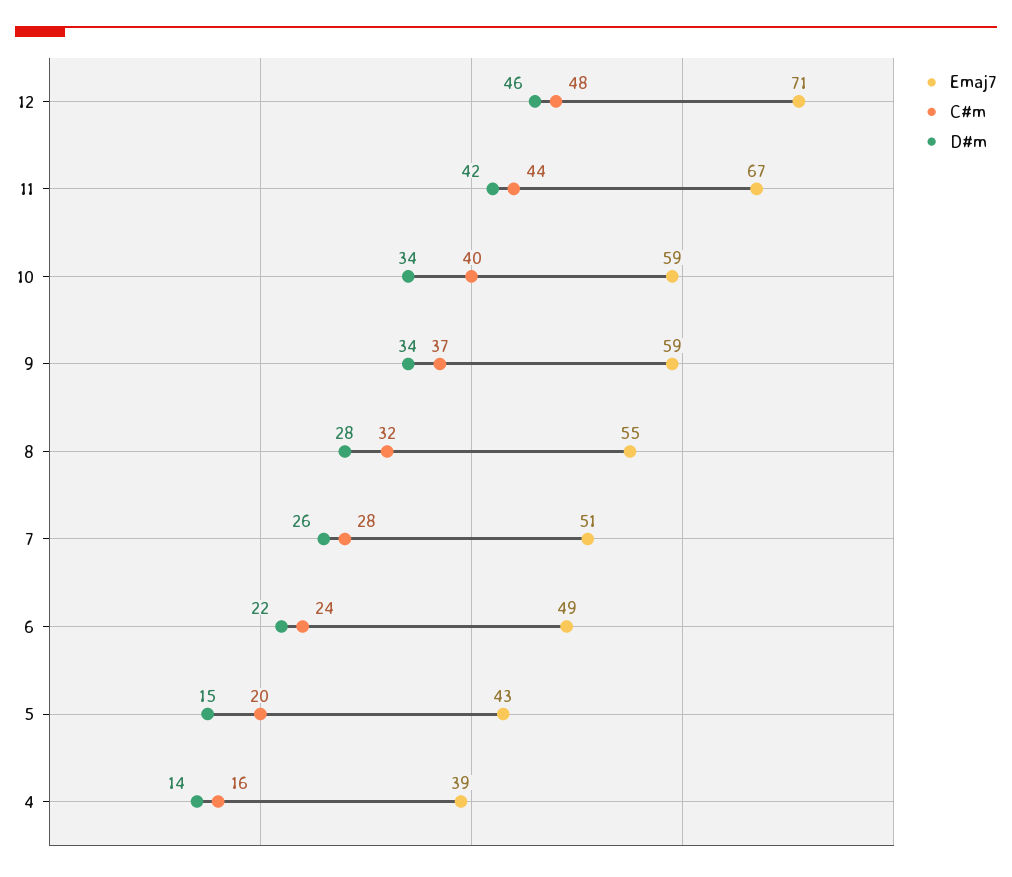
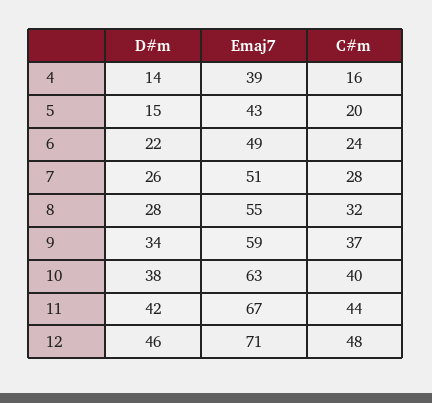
  {
    "Emaj7": {
      "12": 71,
      "11": 67,
-     "10": 59,
+     "10": 63,
      "9": 59,
      "8": 55,
      "7": 51,
      "6": 49,
      "5": 43,
      "4": 39
    },
    "C#m": {
      "12": 48,
      "11": 44,
      "10": 40,
      "9": 37,
      "8": 32,
      "7": 28,
      "6": 24,
      "5": 20,
      "4": 16
    },
    "D#m": {
      "12": 46,
      "11": 42,
-     "10": 34,
+     "10": 38,
      "9": 34,
      "8": 28,
      "7": 26,
      "6": 22,
      "5": 15,
      "4": 14
    }
  }

